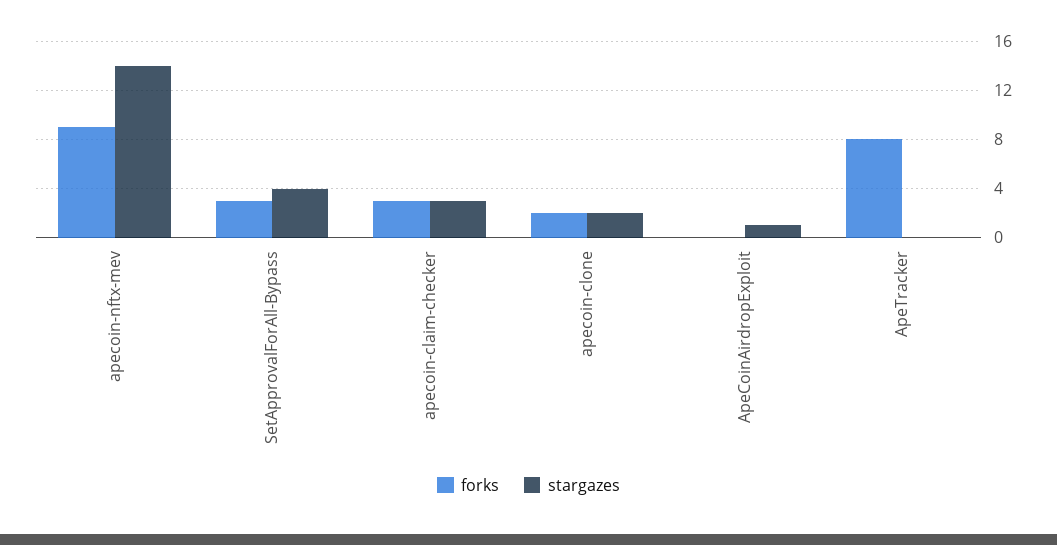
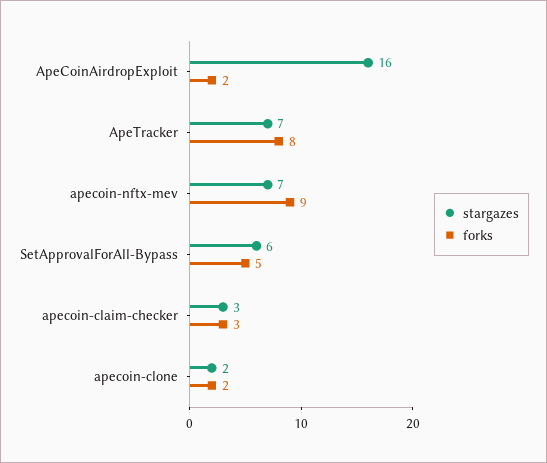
  {
    "forks": {
      "apecoin-nftx-mev": 9,
-     "SetApprovalForAll-Bypass": 3,
+     "SetApprovalForAll-Bypass": 5,
      "apecoin-claim-checker": 3,
      "apecoin-clone": 2,
-     "ApeCoinAirdropExploit": 0,
+     "ApeCoinAirdropExploit": 2,
      "ApeTracker": 8
    },
    "stargazes": {
-     "apecoin-nftx-mev": 14,
+     "apecoin-nftx-mev": 7,
-     "SetApprovalForAll-Bypass": 4,
+     "SetApprovalForAll-Bypass": 6,
      "apecoin-claim-checker": 3,
      "apecoin-clone": 2,
-     "ApeCoinAirdropExploit": 1,
+     "ApeCoinAirdropExploit": 16,
-     "ApeTracker": 0
+     "ApeTracker": 7
    }
  }

